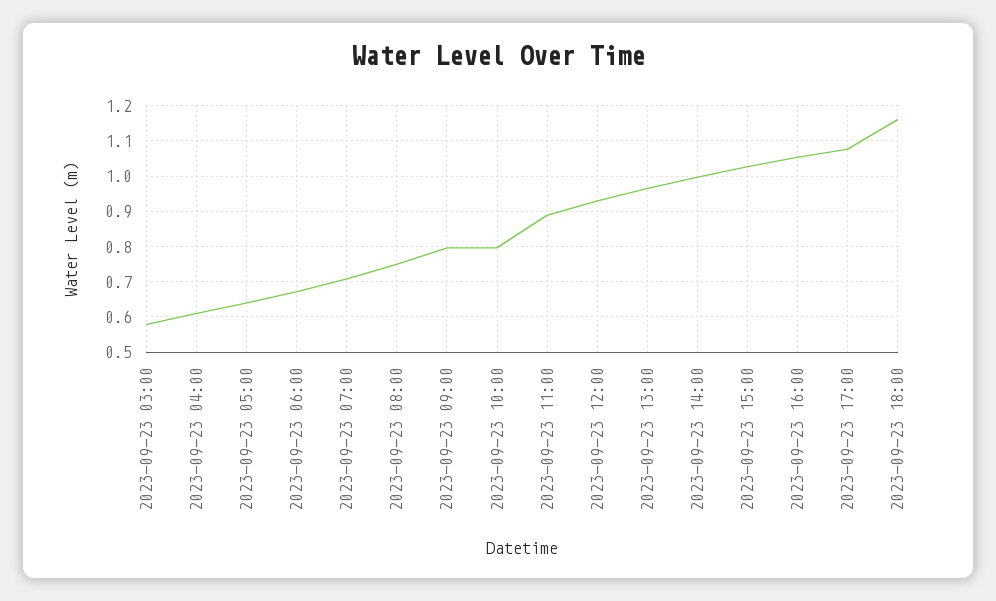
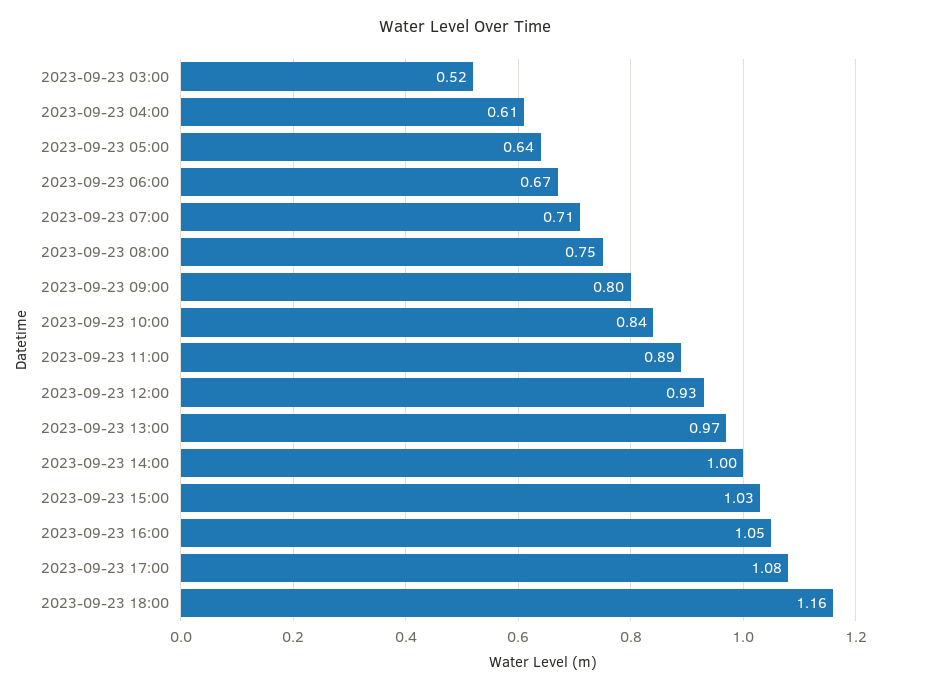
  {
-   "2023-09-23 03:00": 0.58,
+   "2023-09-23 03:00": 0.52,
    "2023-09-23 04:00": 0.61,
    "2023-09-23 05:00": 0.64,
    "2023-09-23 06:00": 0.67,
    "2023-09-23 07:00": 0.71,
    "2023-09-23 08:00": 0.75,
    "2023-09-23 09:00": 0.8,
-   "2023-09-23 10:00": 0.8,
+   "2023-09-23 10:00": 0.84,
    "2023-09-23 11:00": 0.89,
    "2023-09-23 12:00": 0.93,
    "2023-09-23 13:00": 0.97,
    "2023-09-23 14:00": 1,
    "2023-09-23 15:00": 1.03,
    "2023-09-23 16:00": 1.05,
    "2023-09-23 17:00": 1.08,
    "2023-09-23 18:00": 1.16
  }

